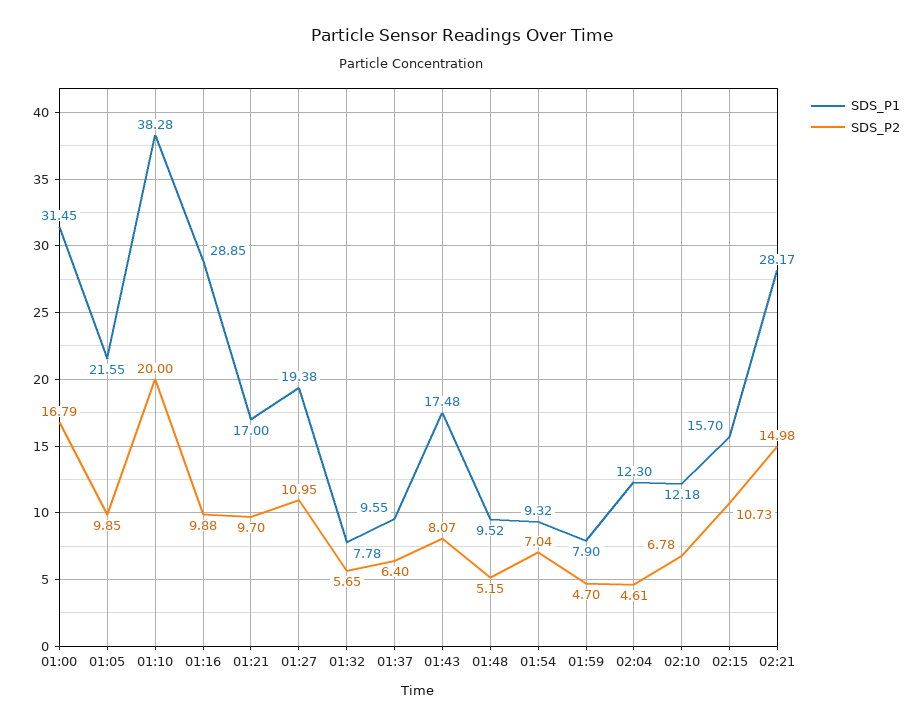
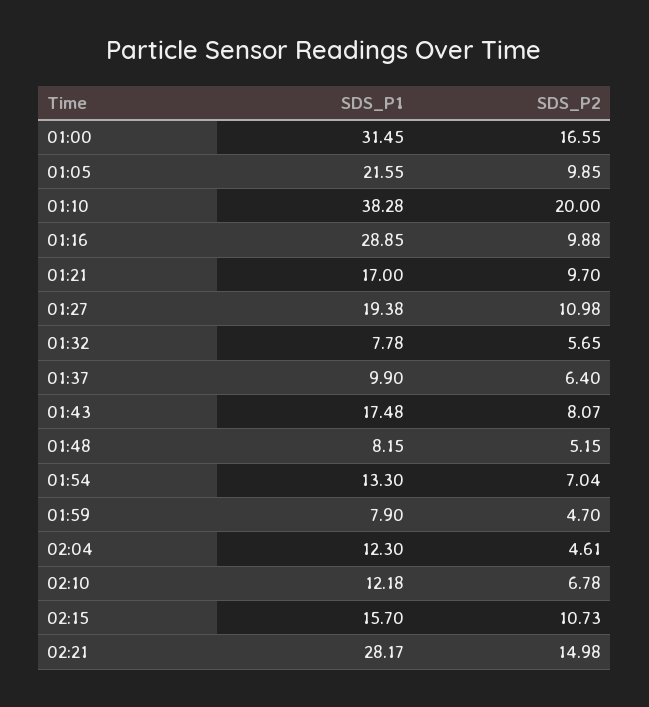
  {
    "SDS_P1": {
      "01:00": 31.45,
      "01:05": 21.55,
      "01:10": 38.28,
      "01:16": 28.85,
      "01:21": 17,
      "01:27": 19.38,
      "01:32": 7.78,
-     "01:37": 9.55,
+     "01:37": 9.9,
      "01:43": 17.48,
-     "01:48": 9.52,
+     "01:48": 8.15,
-     "01:54": 9.32,
+     "01:54": 13.3,
      "01:59": 7.9,
      "02:04": 12.3,
      "02:10": 12.18,
      "02:15": 15.7,
      "02:21": 28.17
    },
    "SDS_P2": {
-     "01:00": 16.79,
+     "01:00": 16.55,
      "01:05": 9.85,
      "01:10": 20,
      "01:16": 9.88,
      "01:21": 9.7,
-     "01:27": 10.95,
+     "01:27": 10.98,
      "01:32": 5.65,
      "01:37": 6.4,
      "01:43": 8.07,
      "01:48": 5.15,
      "01:54": 7.04,
      "01:59": 4.7,
      "02:04": 4.61,
      "02:10": 6.78,
      "02:15": 10.73,
      "02:21": 14.98
    }
  }

